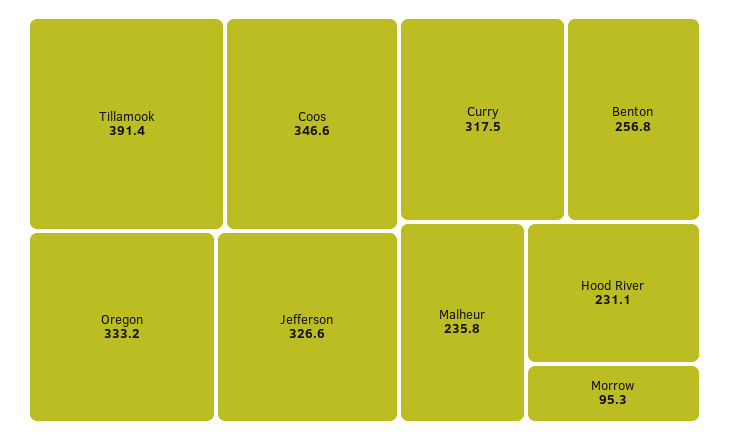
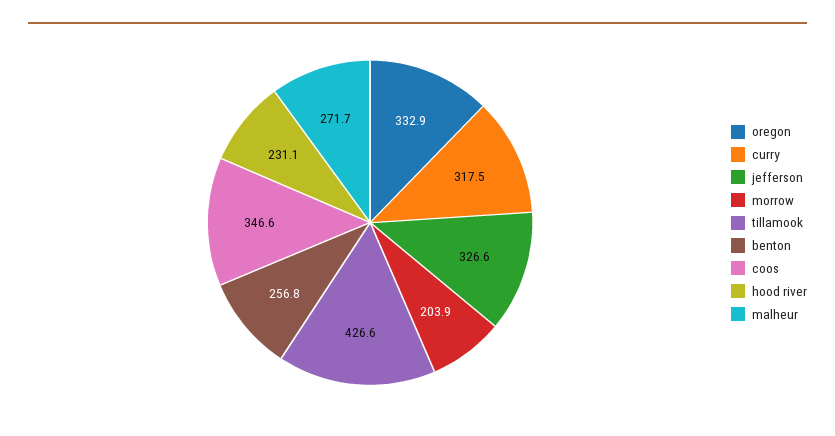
  {
-   "Tillamook": 391.4,
+   "Tillamook": 426.6,
    "Coos": 346.6,
-   "Oregon": 333.2,
+   "Oregon": 332.9,
    "Jefferson": 326.6,
    "Curry": 317.5,
    "Benton": 256.8,
-   "Malheur": 235.8,
+   "Malheur": 271.7,
    "Hood River": 231.1,
-   "Morrow": 95.3
+   "Morrow": 203.9
  }

